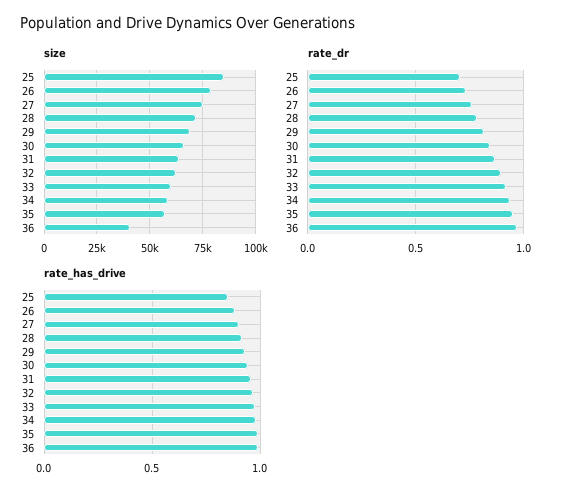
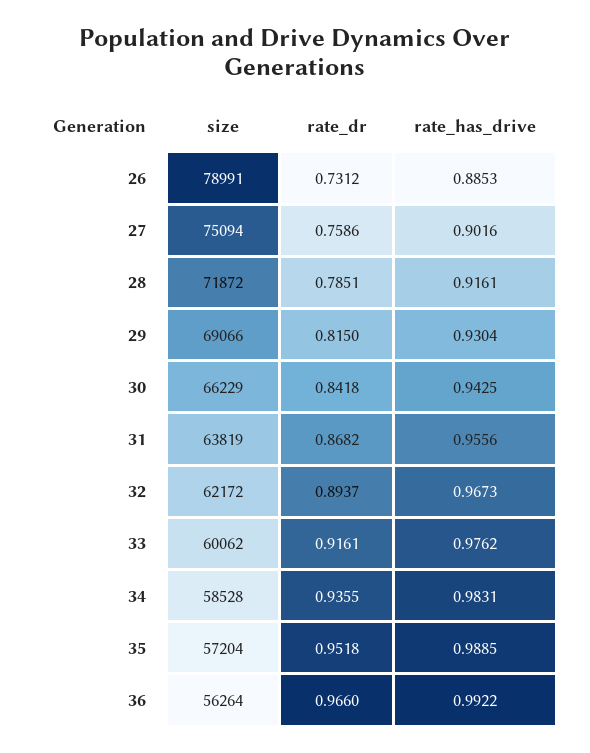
  {
    "size": {
-     "25": 85000,
      "26": 78991,
      "27": 75094,
      "28": 71872,
      "29": 69066,
      "30": 66229,
      "31": 63819,
      "32": 62172,
      "33": 60062,
      "34": 58528,
      "35": 57204,
-     "36": 40000
+     "36": 56264
    },
    "rate_dr": {
-     "25": 0.7,
      "26": 0.7312,
      "27": 0.7586,
      "28": 0.7851,
      "29": 0.815,
      "30": 0.8418,
      "31": 0.8682,
      "32": 0.8937,
      "33": 0.9161,
      "34": 0.9355,
      "35": 0.9518,
      "36": 0.966
    },
    "rate_has_drive": {
-     "25": 0.85,
      "26": 0.8853,
      "27": 0.9016,
      "28": 0.9161,
      "29": 0.9304,
      "30": 0.9425,
      "31": 0.9556,
      "32": 0.9673,
      "33": 0.9762,
      "34": 0.9831,
      "35": 0.9885,
      "36": 0.9922
    }
  }

